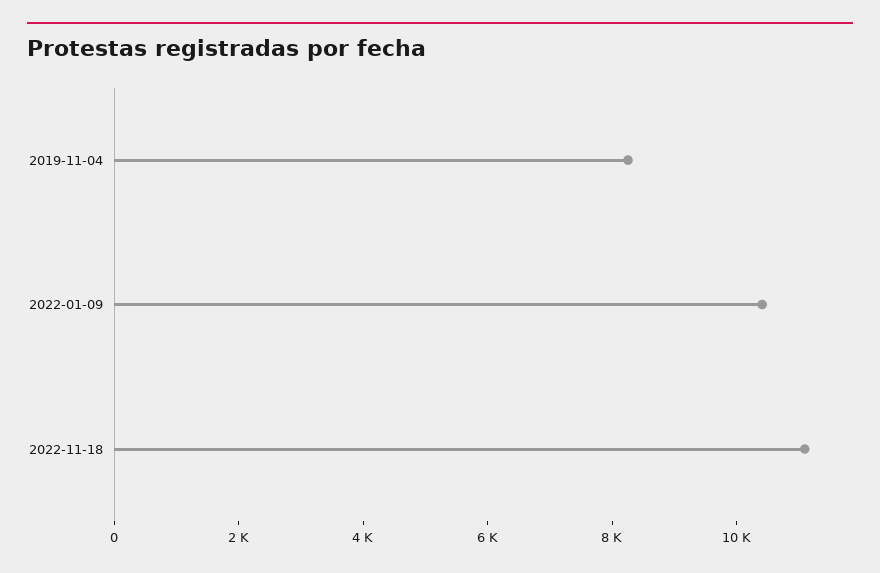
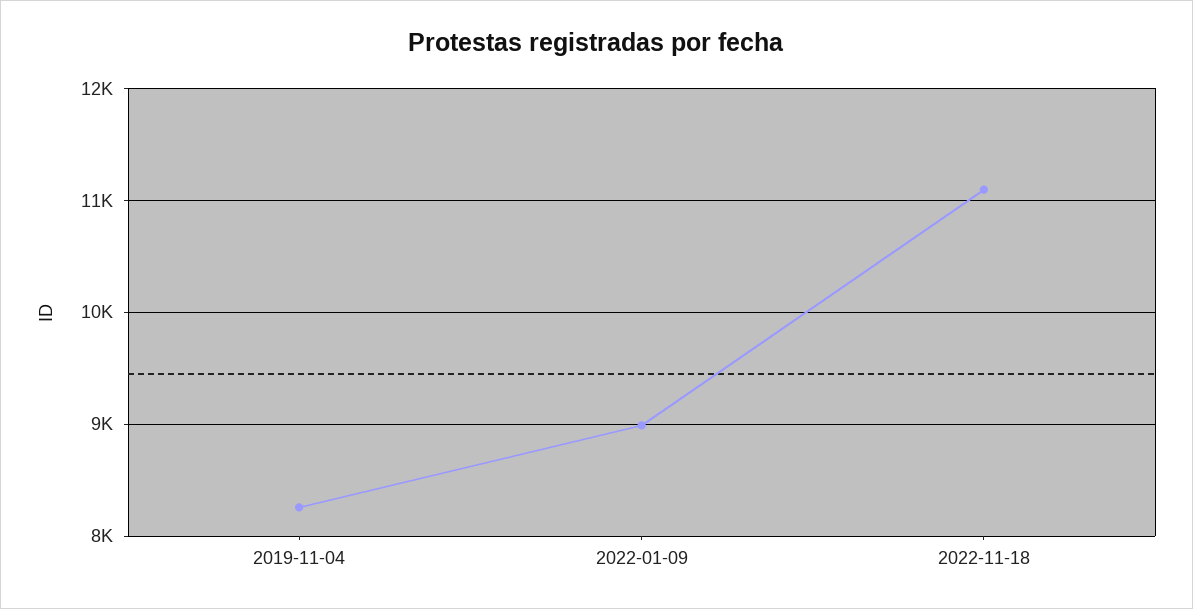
  {
    "2019-11-04": 8300,
-   "2022-01-09": 10500,
+   "2022-01-09": 9000,
    "2022-11-18": 11100
  }

